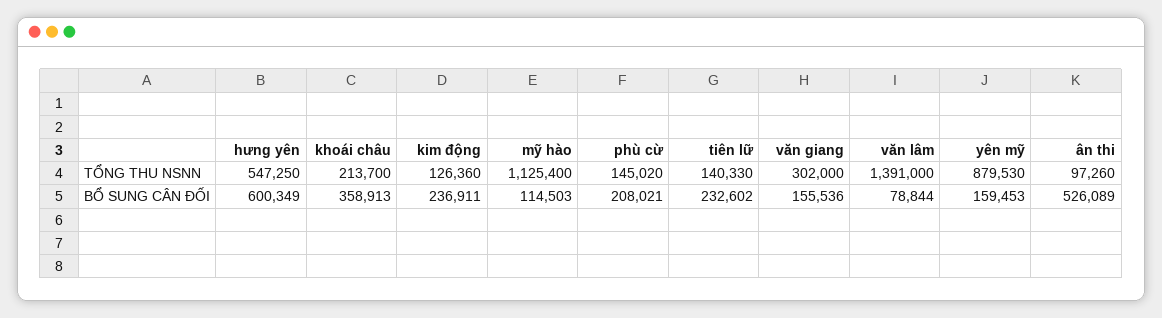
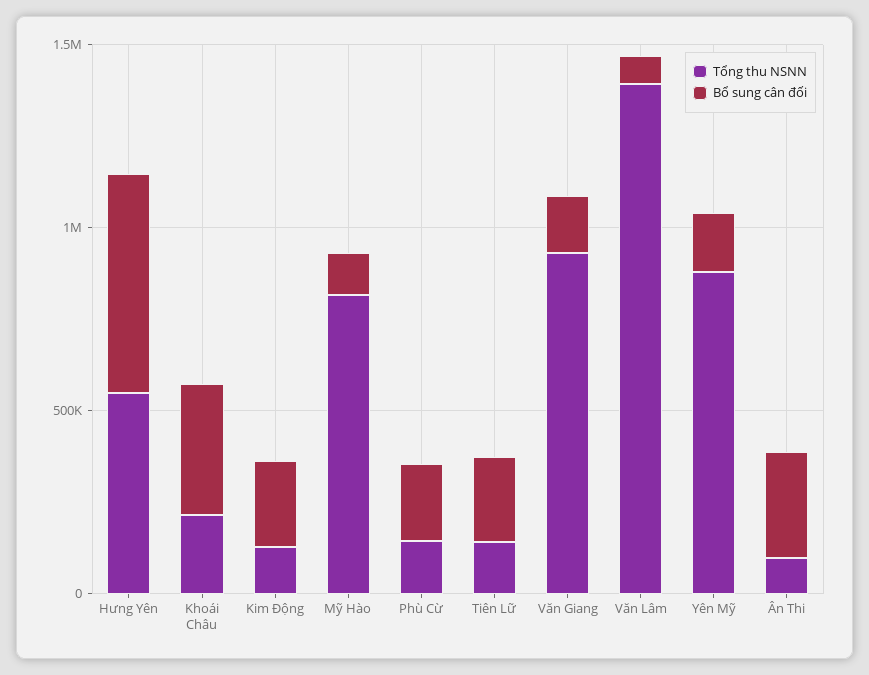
  {
    "TỔNG THU NSNN": {
      "hưng yên": 547250,
      "khoái châu": 213700,
      "kim động": 126360,
-     "mỹ hào": 1125400,
+     "mỹ hào": 800000,
      "phù cừ": 145020,
      "tiên lữ": 140330,
-     "văn giang": 302000,
+     "văn giang": 900000,
      "văn lâm": 1391000,
      "yên mỹ": 879530,
      "ân thi": 97260
    },
    "BỔ SUNG CÂN ĐỐI": {
      "hưng yên": 600349,
      "khoái châu": 358913,
      "kim động": 236911,
      "mỹ hào": 114503,
      "phù cừ": 208021,
      "tiên lữ": 232602,
      "văn giang": 155536,
      "văn lâm": 78844,
      "yên mỹ": 159453,
-     "ân thi": 526089
+     "ân thi": 300000
    }
  }

